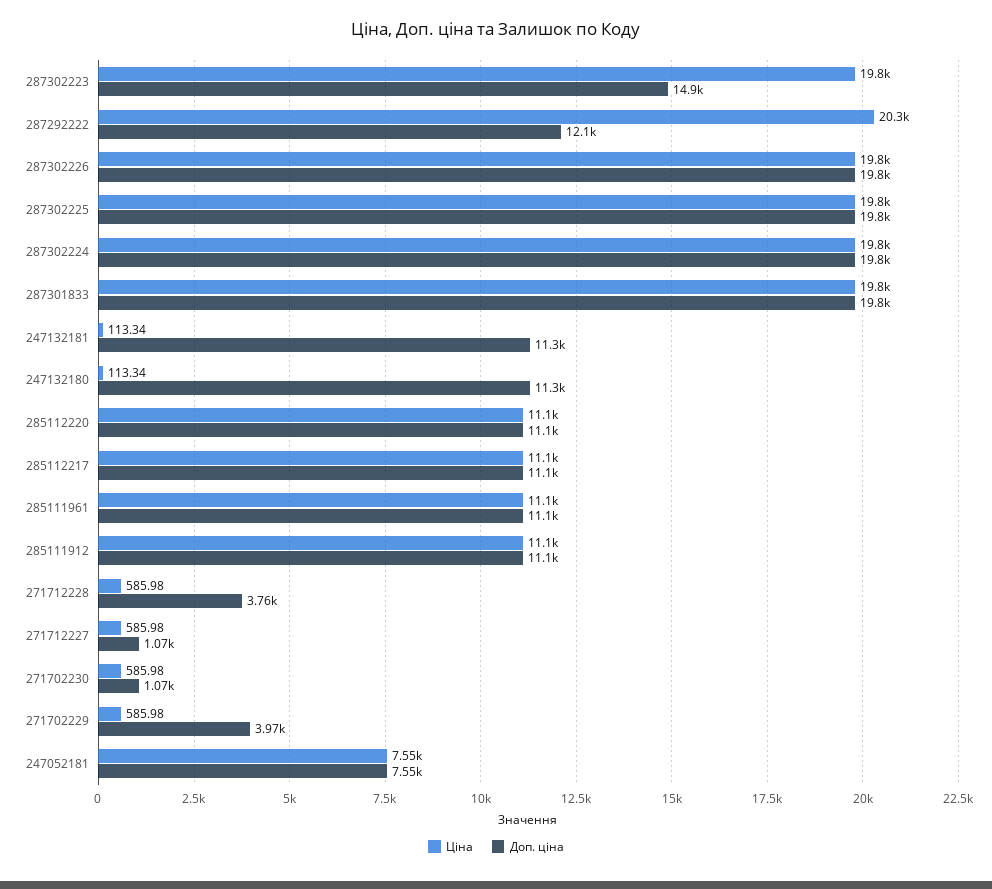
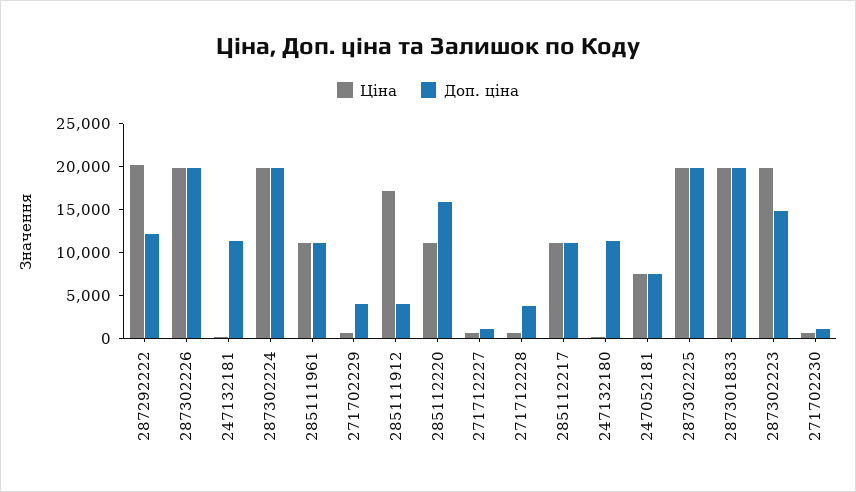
  {
    "Ціна": {
      "287302223": 19800,
      "287292222": 20300,
      "287302226": 19800,
      "287302225": 19800,
      "287302224": 19800,
      "287301833": 19800,
      "247132181": 113.34,
      "247132180": 113.34,
      "285112220": 11100,
      "285112217": 11100,
      "285111961": 11100,
-     "285111912": 11100,
+     "285111912": 17000,
      "271712228": 585.98,
      "271712227": 585.98,
      "271702230": 585.98,
      "271702229": 585.98,
      "247052181": 7550
    },
    "Доп. ціна": {
      "287302223": 14900,
      "287292222": 12100,
      "287302226": 19800,
      "287302225": 19800,
      "287302224": 19800,
      "287301833": 19800,
      "247132181": 11300,
      "247132180": 11300,
-     "285112220": 11100,
+     "285112220": 16000,
      "285112217": 11100,
      "285111961": 11100,
-     "285111912": 11100,
+     "285111912": 4000,
      "271712228": 3760,
      "271712227": 1070,
      "271702230": 1070,
      "271702229": 3970,
      "247052181": 7550
    }
  }

